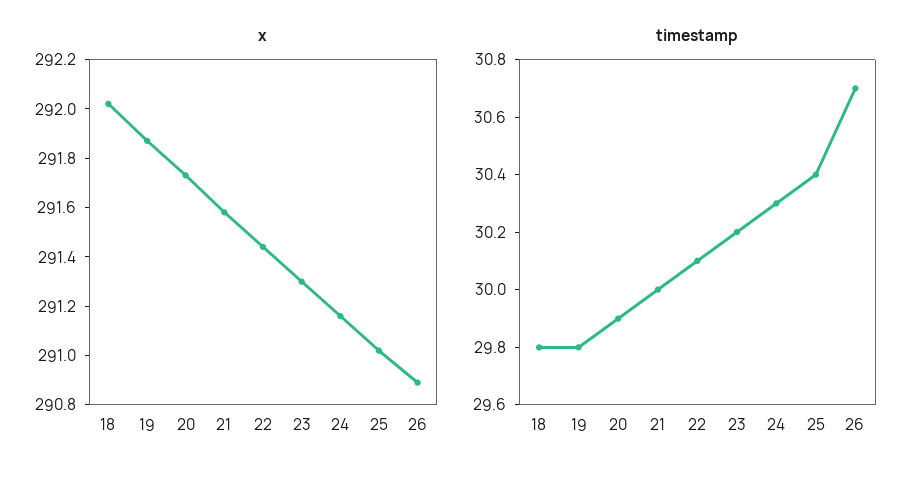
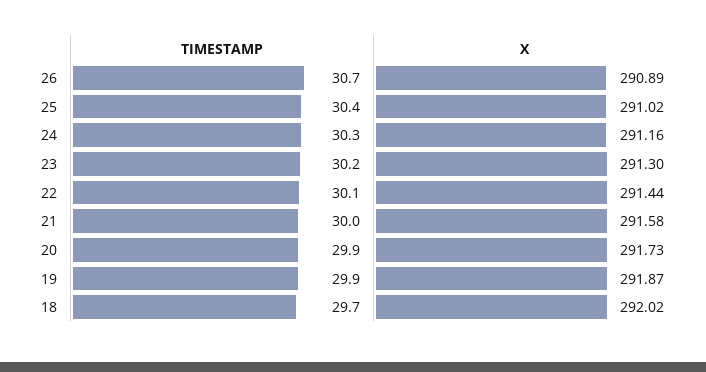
  {
    "x": {
      "18": 292.02,
      "19": 291.87,
      "20": 291.73,
      "21": 291.58,
      "22": 291.44,
      "23": 291.3,
      "24": 291.16,
      "25": 291.02,
      "26": 290.89
    },
    "timestamp": {
-     "18": 29.8,
+     "18": 29.7,
-     "19": 29.8,
+     "19": 29.9,
      "20": 29.9,
      "21": 30,
      "22": 30.1,
      "23": 30.2,
      "24": 30.3,
      "25": 30.4,
      "26": 30.7
    }
  }

